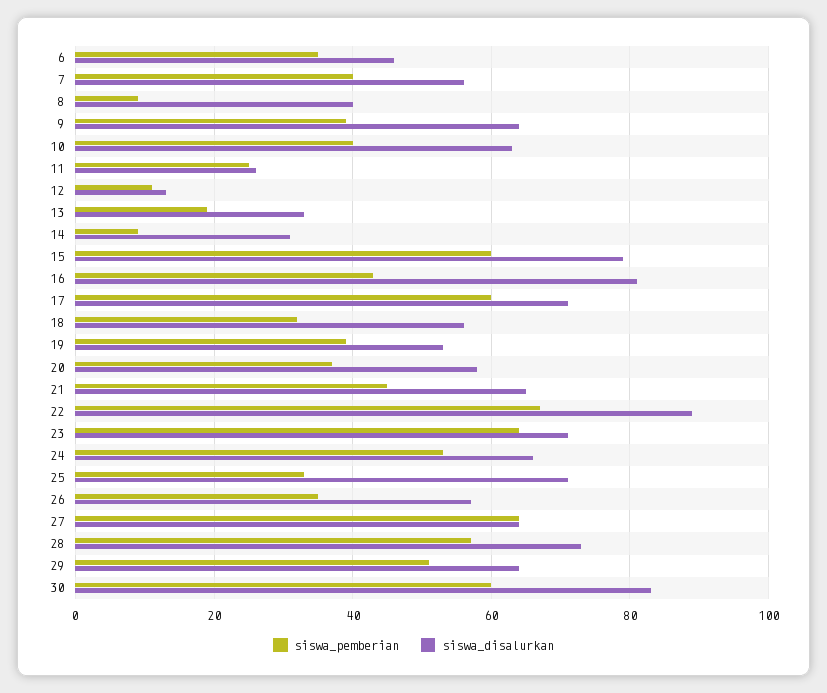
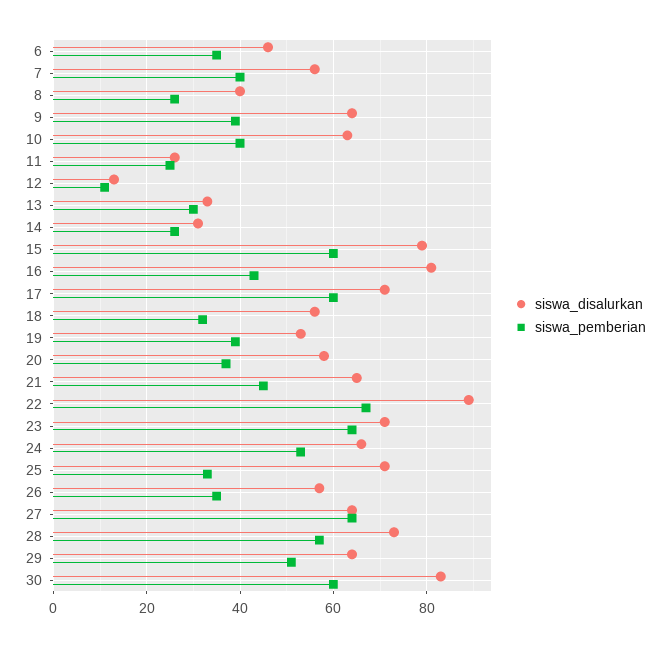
  {
    "siswa_pemberian": {
      "6": 35,
      "7": 40,
-     "8": 10,
+     "8": 25,
      "9": 40,
      "10": 40,
      "11": 25,
      "12": 10,
-     "13": 20,
+     "13": 30,
-     "14": 10,
+     "14": 25,
      "15": 60,
      "16": 45,
      "17": 60,
      "18": 30,
      "19": 40,
      "20": 35,
      "21": 45,
      "22": 65,
      "23": 65,
      "24": 55,
      "25": 35,
      "26": 35,
      "27": 65,
      "28": 55,
      "29": 50,
      "30": 60
    },
    "siswa_disalurkan": {
      "6": 45,
      "7": 55,
      "8": 40,
      "9": 65,
      "10": 65,
      "11": 25,
      "12": 15,
      "13": 35,
      "14": 30,
      "15": 80,
      "16": 80,
      "17": 70,
      "18": 55,
      "19": 55,
      "20": 60,
      "21": 65,
      "22": 90,
      "23": 70,
      "24": 65,
      "25": 70,
      "26": 55,
      "27": 65,
      "28": 75,
      "29": 65,
      "30": 85
    }
  }

